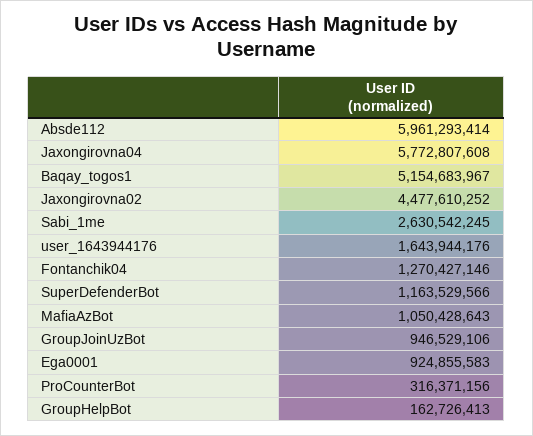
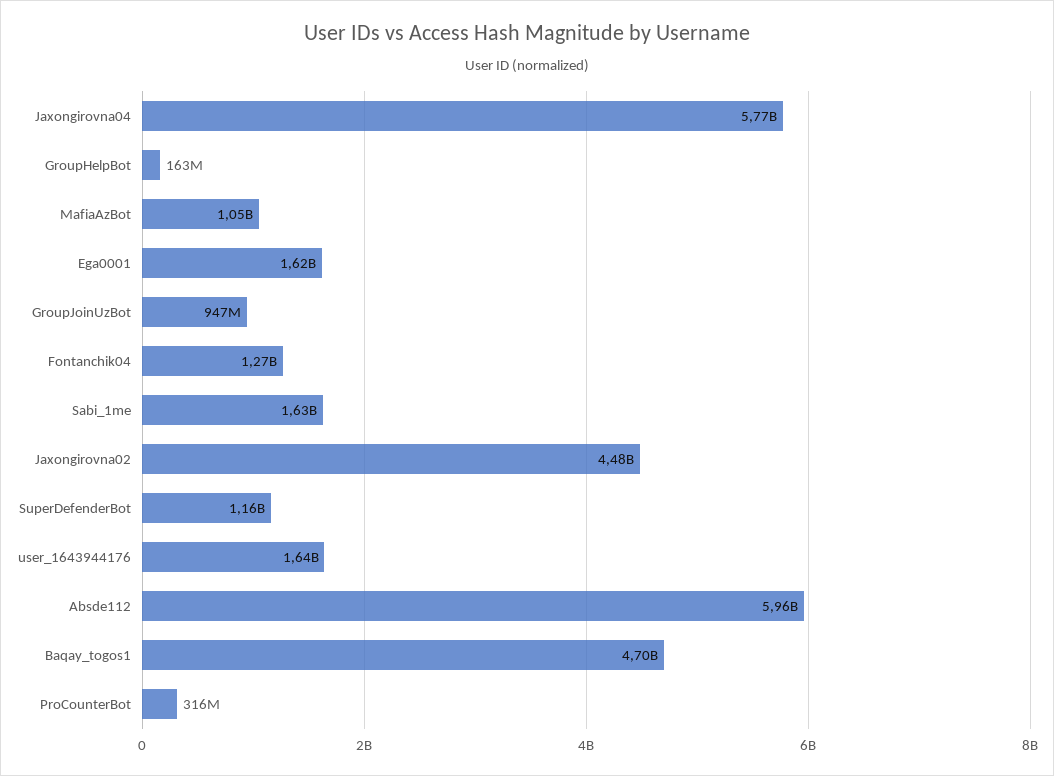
  {
    "Absde112": 5961293414,
    "Jaxongirovna04": 5772807608,
-   "Baqay_togos1": 5154683967,
+   "Baqay_togos1": 4700000000,
    "Jaxongirovna02": 4477610252,
-   "Sabi_1me": 2630542245,
+   "Sabi_1me": 1630000000,
    "user_1643944176": 1643944176,
    "Fontanchik04": 1270427146,
    "SuperDefenderBot": 1163529566,
    "MafiaAzBot": 1050428643,
    "GroupJoinUzBot": 946529106,
-   "Ega0001": 924855583,
+   "Ega0001": 1620000000,
    "ProCounterBot": 316371156,
    "GroupHelpBot": 162726413
  }

